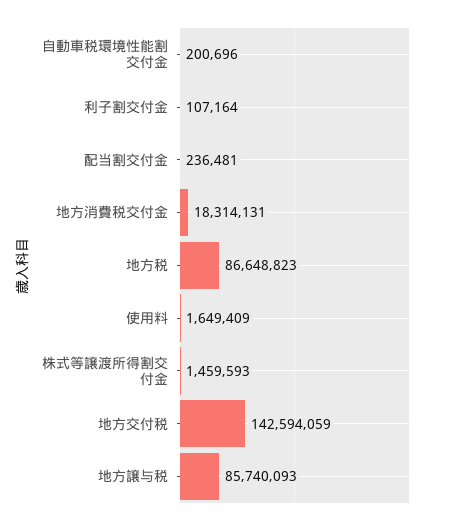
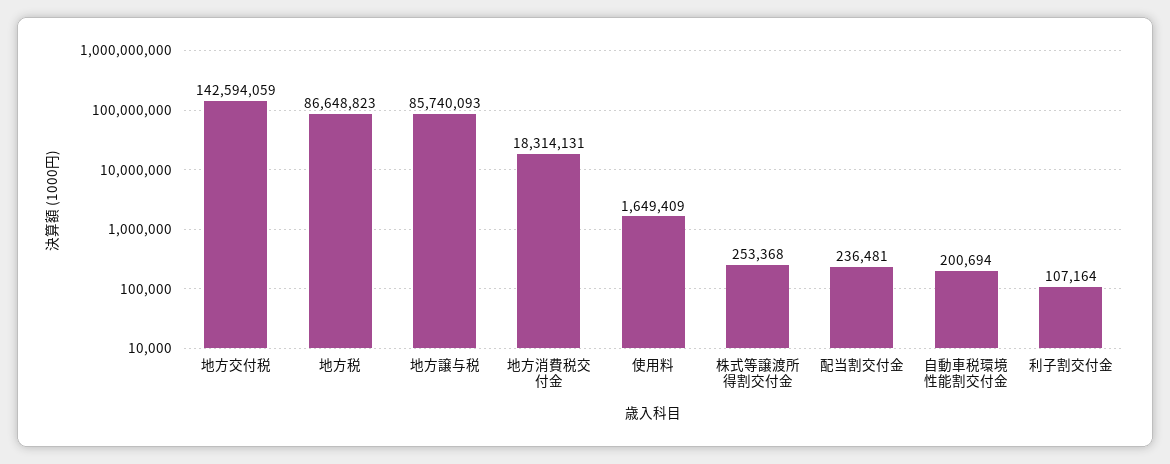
  {
-   "自動車税環境性能割交付金": 200696,
+   "自動車税環境性能割交付金": 200694,
    "利子割交付金": 107164,
    "配当割交付金": 236481,
    "地方消費税交付金": 18314131,
    "地方税": 86648823,
    "使用料": 1649409,
-   "株式等譲渡所得割交付金": 1459593,
+   "株式等譲渡所得割交付金": 253368,
    "地方交付税": 142594059,
    "地方譲与税": 85740093
  }

